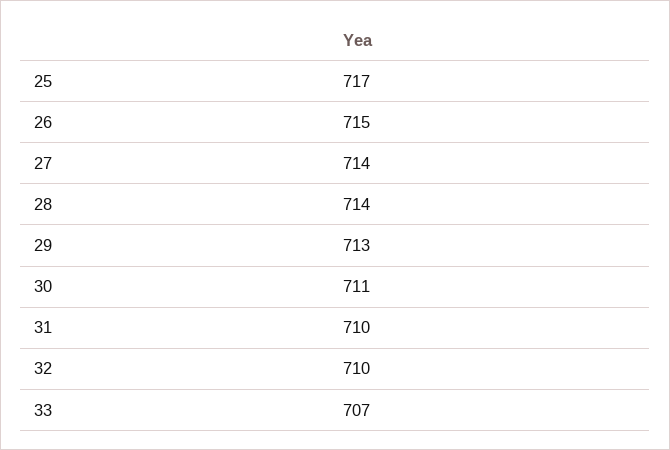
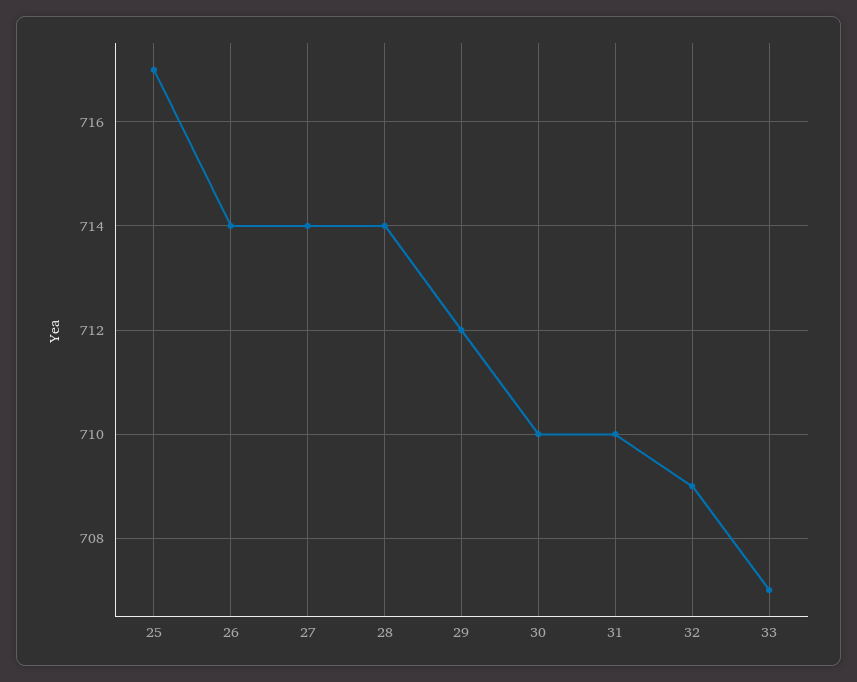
  {
    "25": 717,
-   "26": 715,
+   "26": 714,
    "27": 714,
    "28": 714,
-   "29": 713,
+   "29": 712,
-   "30": 711,
+   "30": 710,
    "31": 710,
-   "32": 710,
+   "32": 709,
    "33": 707
  }

